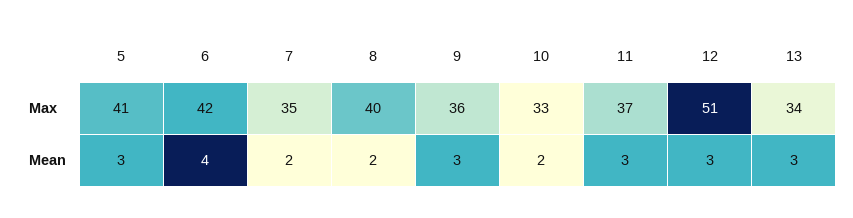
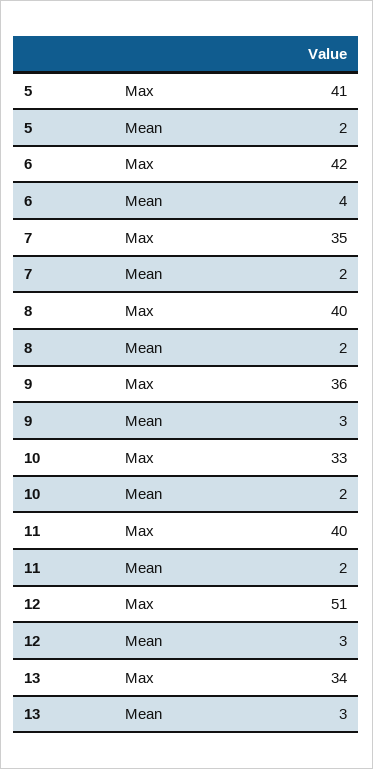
  {
    "5": {
      "Max": 41,
-     "Mean": 3
+     "Mean": 2
    },
    "6": {
      "Max": 42,
      "Mean": 4
    },
    "7": {
      "Max": 35,
      "Mean": 2
    },
    "8": {
      "Max": 40,
      "Mean": 2
    },
    "9": {
      "Max": 36,
      "Mean": 3
    },
    "10": {
      "Max": 33,
      "Mean": 2
    },
    "11": {
-     "Max": 37,
+     "Max": 40,
-     "Mean": 3
+     "Mean": 2
    },
    "12": {
      "Max": 51,
      "Mean": 3
    },
    "13": {
      "Max": 34,
      "Mean": 3
    }
  }

